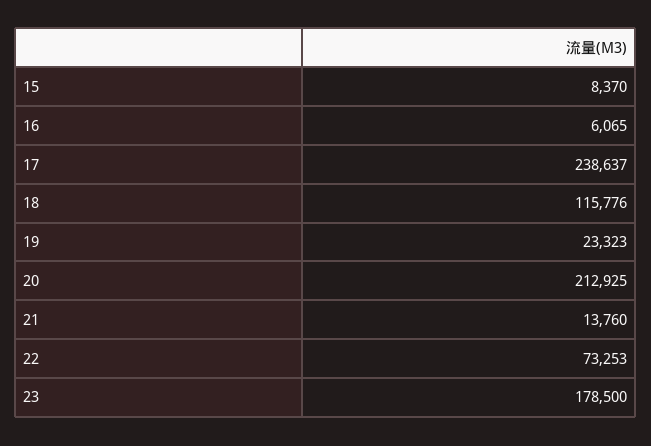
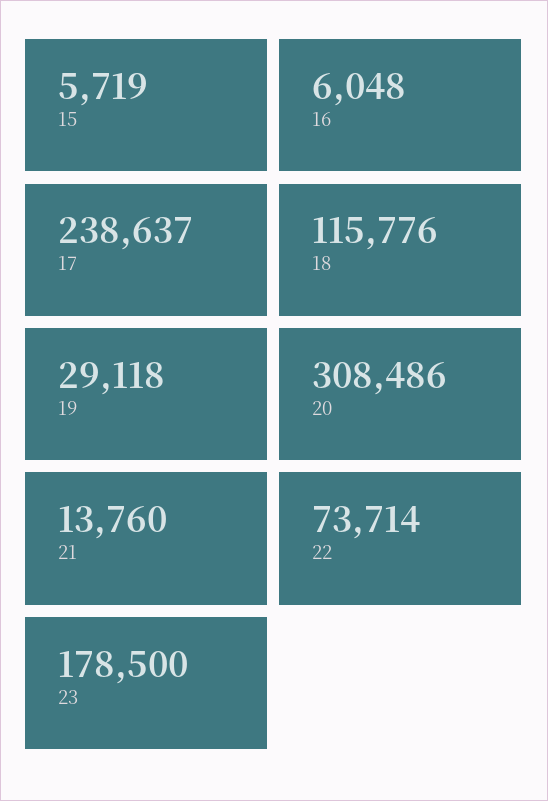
  {
-   "15": 8370,
+   "15": 5719,
-   "16": 6065,
+   "16": 6048,
    "17": 238637,
    "18": 115776,
-   "19": 23323,
+   "19": 29118,
-   "20": 212925,
+   "20": 308486,
    "21": 13760,
-   "22": 73253,
+   "22": 73714,
    "23": 178500
  }

